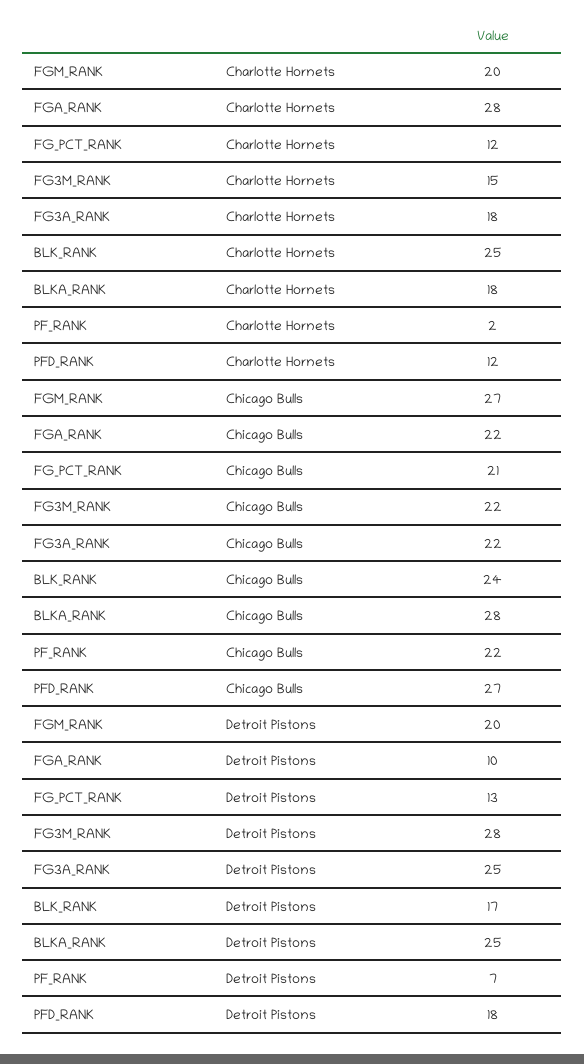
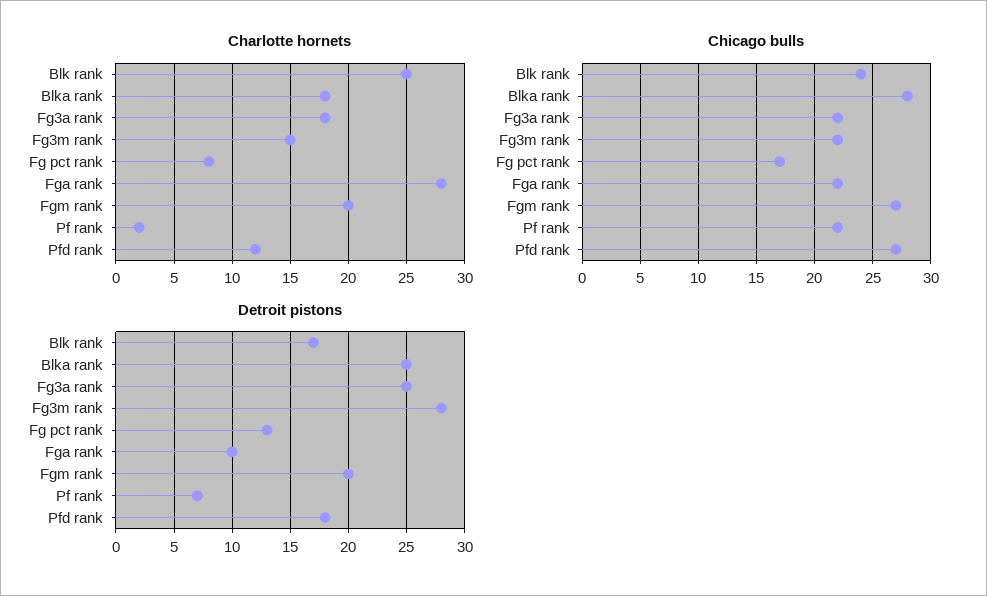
  {
    "Charlotte Hornets": {
      "FGM_RANK": 20,
      "FGA_RANK": 28,
-     "FG_PCT_RANK": 12,
+     "FG_PCT_RANK": 8,
      "FG3M_RANK": 15,
      "FG3A_RANK": 18,
      "BLK_RANK": 25,
      "BLKA_RANK": 18,
      "PF_RANK": 2,
      "PFD_RANK": 12
    },
    "Chicago Bulls": {
      "FGM_RANK": 27,
      "FGA_RANK": 22,
-     "FG_PCT_RANK": 21,
+     "FG_PCT_RANK": 17,
      "FG3M_RANK": 22,
      "FG3A_RANK": 22,
      "BLK_RANK": 24,
      "BLKA_RANK": 28,
      "PF_RANK": 22,
      "PFD_RANK": 27
    },
    "Detroit Pistons": {
      "FGM_RANK": 20,
      "FGA_RANK": 10,
      "FG_PCT_RANK": 13,
      "FG3M_RANK": 28,
      "FG3A_RANK": 25,
      "BLK_RANK": 17,
      "BLKA_RANK": 25,
      "PF_RANK": 7,
      "PFD_RANK": 18
    }
  }

